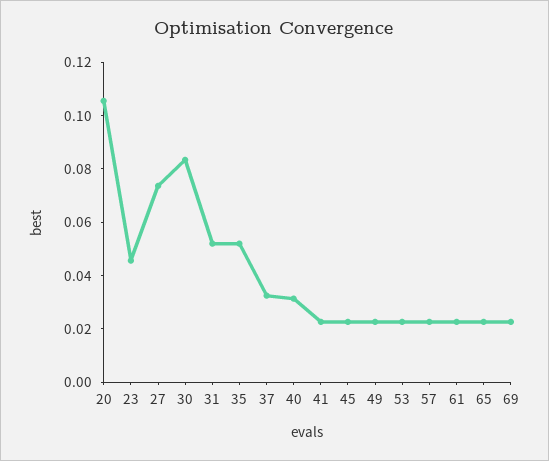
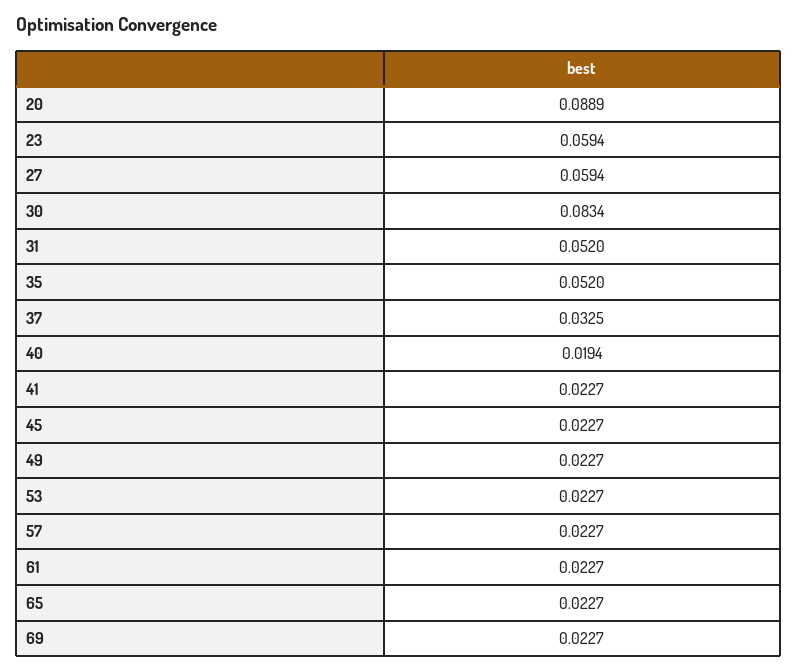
  {
-   "20": 0.105,
+   "20": 0.0889,
-   "23": 0.045,
+   "23": 0.0594,
-   "27": 0.075,
+   "27": 0.0594,
    "30": 0.0834,
    "31": 0.052,
    "35": 0.052,
    "37": 0.0325,
-   "40": 0.03,
+   "40": 0.0194,
    "41": 0.0227,
    "45": 0.0227,
    "49": 0.0227,
    "53": 0.0227,
    "57": 0.0227,
    "61": 0.0227,
    "65": 0.0227,
    "69": 0.0227
  }

